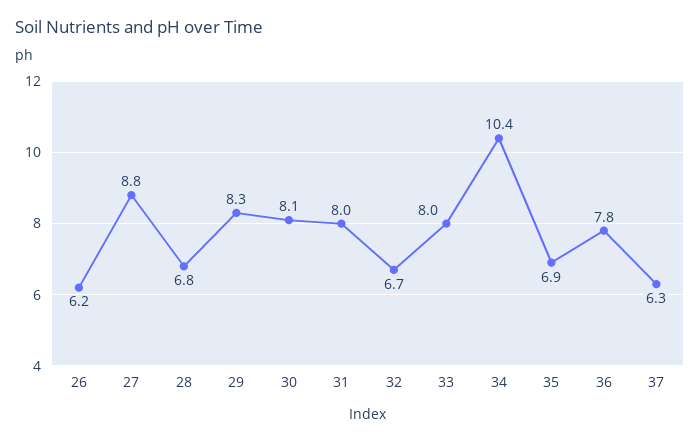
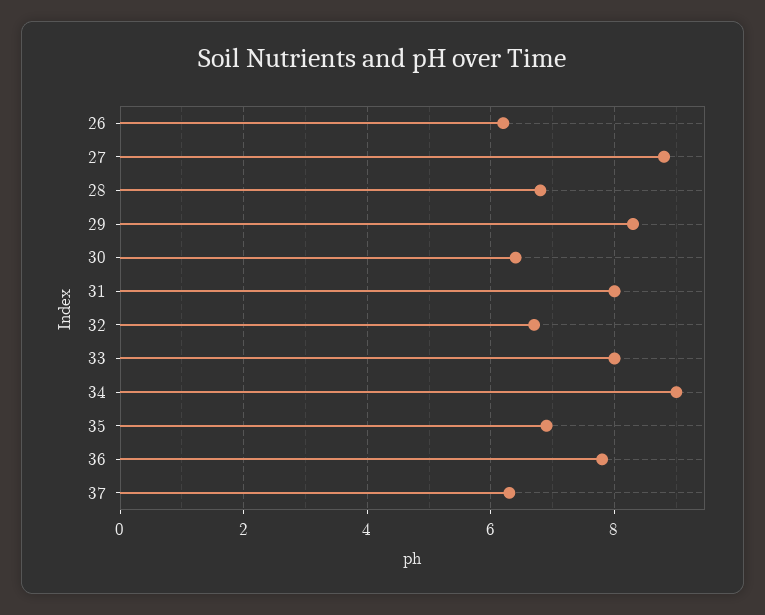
  {
    "26": 6.2,
    "27": 8.8,
    "28": 6.8,
    "29": 8.3,
-   "30": 8.1,
+   "30": 6.5,
    "31": 8,
    "32": 6.7,
    "33": 8,
-   "34": 10.4,
+   "34": 9,
    "35": 6.9,
    "36": 7.8,
    "37": 6.3
  }

